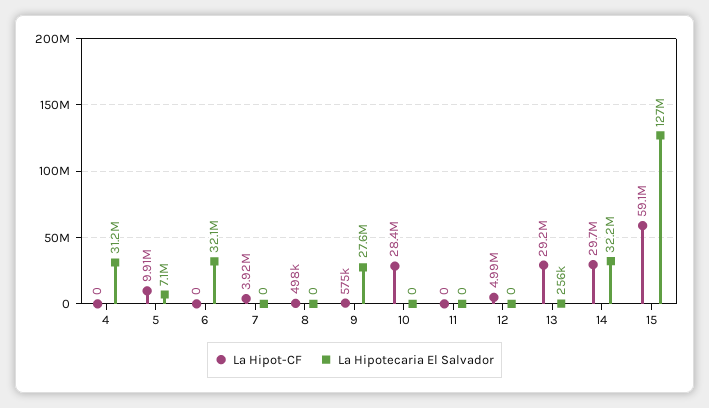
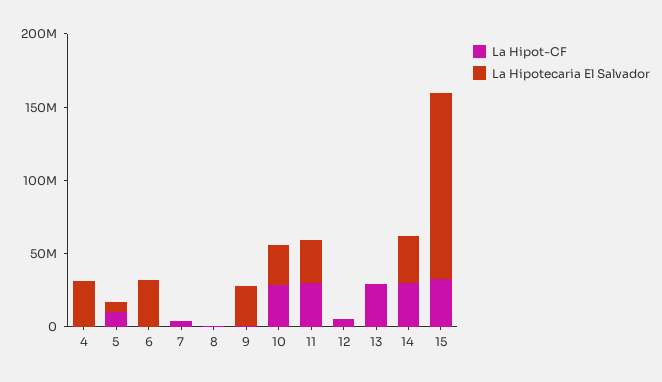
  {
    "La Hipot-CF": {
      "4": 0,
      "5": 9910000,
      "6": 0,
      "7": 3920000,
      "8": 498000,
      "9": 575000,
      "10": 28400000,
-     "11": 0,
+     "11": 30000000,
      "12": 4990000,
      "13": 29200000,
      "14": 29700000,
-     "15": 59100000
+     "15": 30000000
    },
    "La Hipotecaria El Salvador": {
      "4": 31200000,
      "5": 7100000,
      "6": 32100000,
      "7": 0,
      "8": 0,
      "9": 27600000,
-     "10": 0,
+     "10": 30000000,
-     "11": 0,
+     "11": 30000000,
      "12": 0,
      "13": 256000,
      "14": 32200000,
      "15": 127000000
    }
  }

